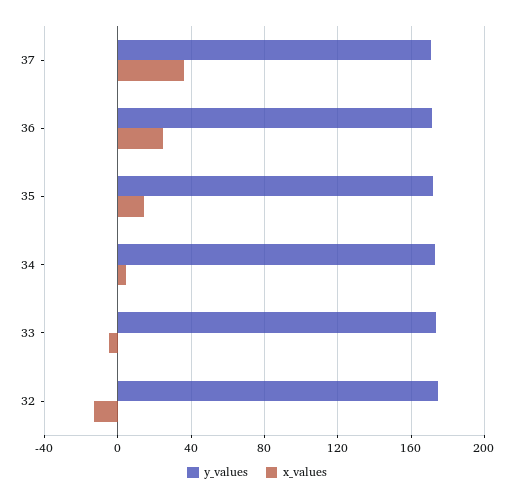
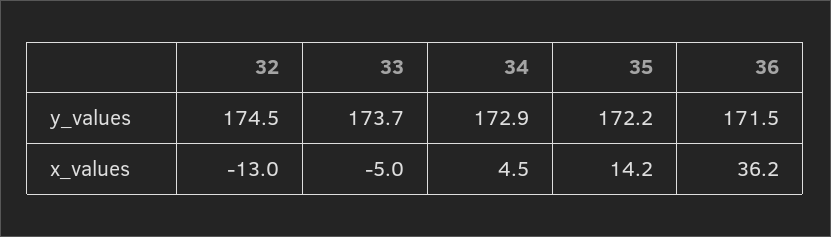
  {
    "y_values": {
-     "37": 170,
      "36": 171.5,
      "35": 172.2,
      "34": 172.9,
      "33": 173.7,
      "32": 174.5
    },
    "x_values": {
-     "37": 35,
-     "36": 25,
+     "36": 36.2,
      "35": 14.2,
      "34": 4.5,
      "33": -5,
      "32": -13
    }
  }

